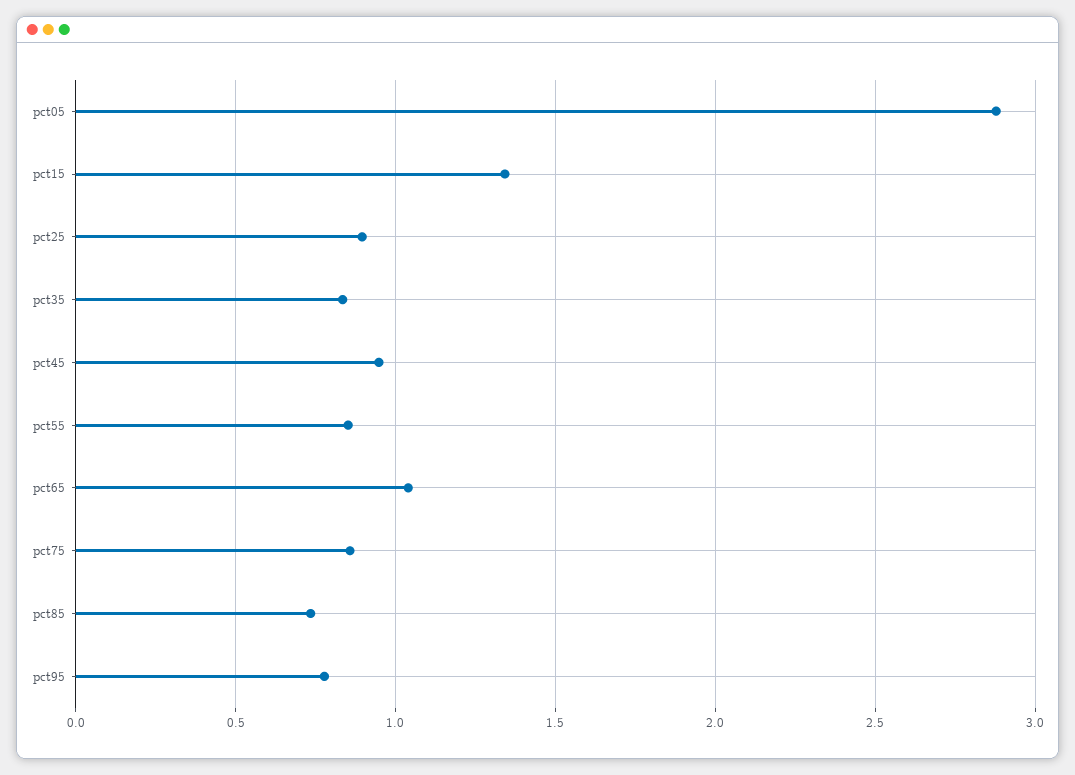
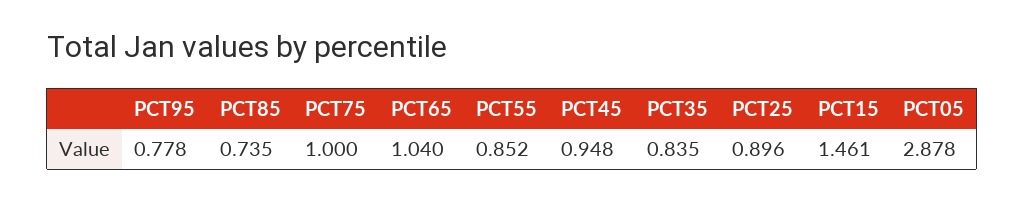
  {
    "pct05": 2.878,
-   "pct15": 1.35,
+   "pct15": 1.461,
    "pct25": 0.896,
    "pct35": 0.835,
    "pct45": 0.948,
    "pct55": 0.852,
    "pct65": 1.04,
-   "pct75": 0.85,
+   "pct75": 1,
    "pct85": 0.735,
    "pct95": 0.778
  }

